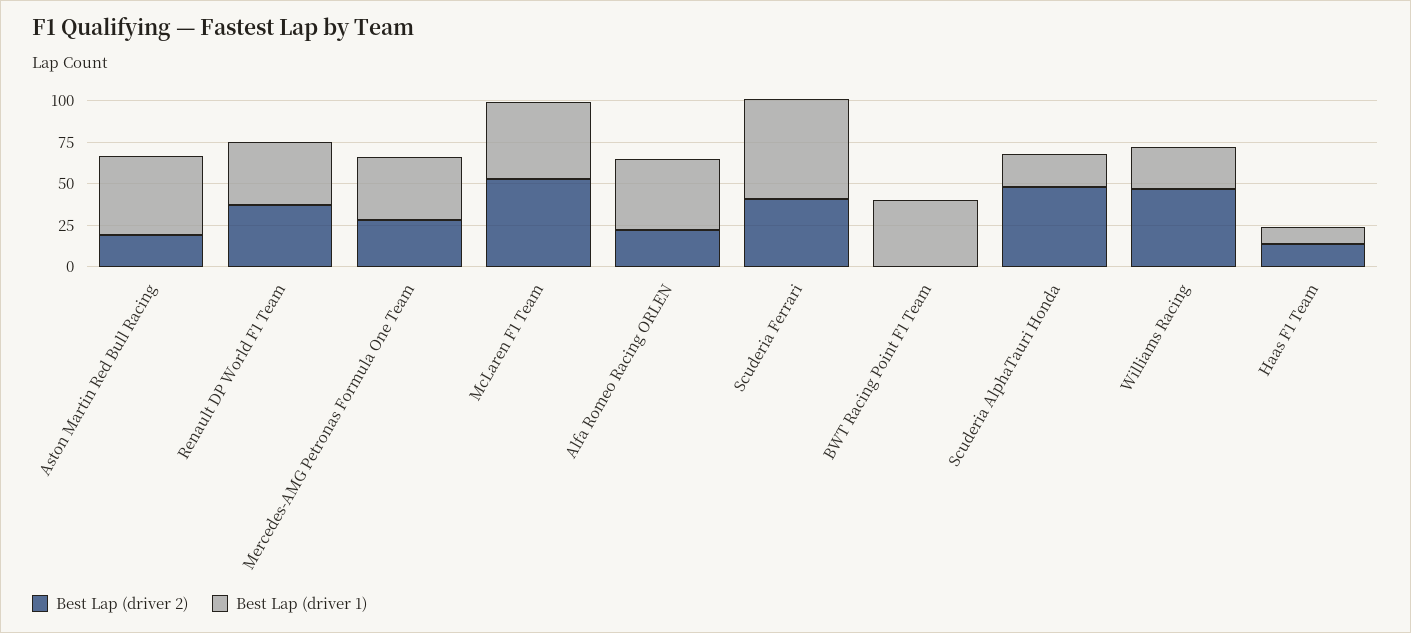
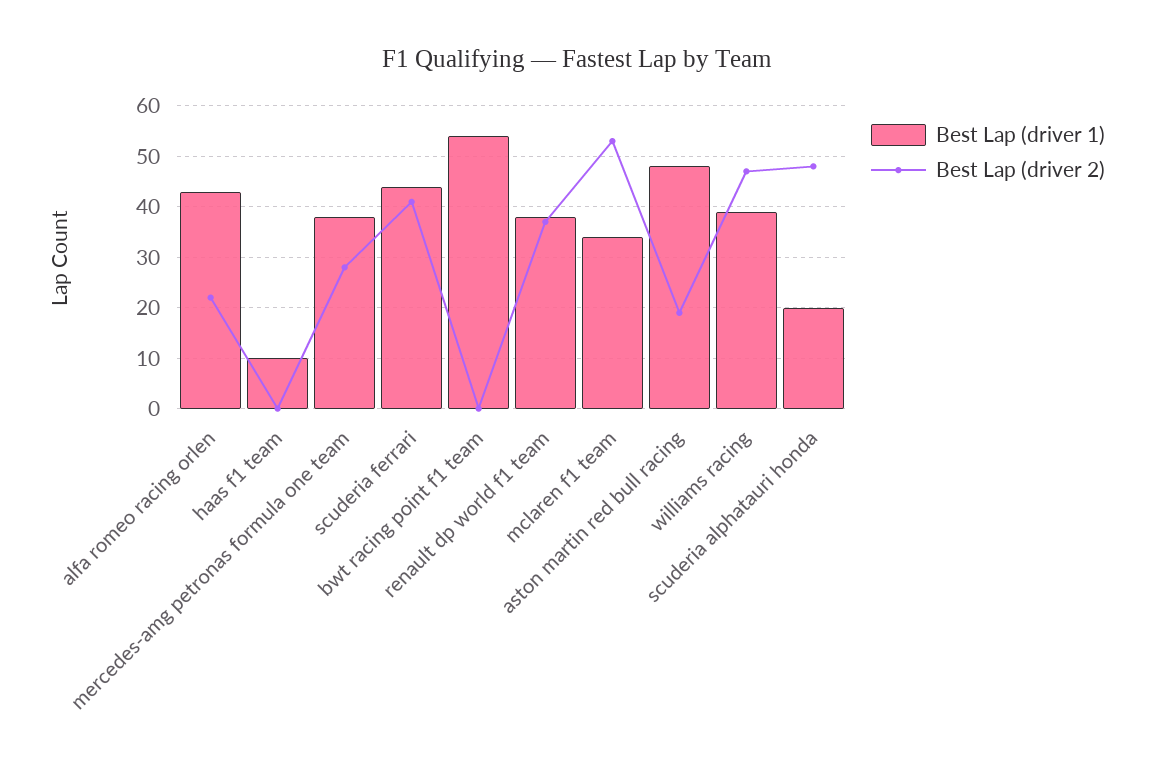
  {
    "Best Lap (driver 2)": {
      "Aston Martin Red Bull Racing": 20,
      "Renault DP World F1 Team": 35,
      "Mercedes-AMG Petronas Formula One Team": 30,
      "McLaren F1 Team": 55,
      "Alfa Romeo Racing ORLEN": 20,
      "Scuderia Ferrari": 40,
      "BWT Racing Point F1 Team": 0,
      "Scuderia AlphaTauri Honda": 50,
      "Williams Racing": 45,
-     "Haas F1 Team": 15
+     "Haas F1 Team": 0
    },
    "Best Lap (driver 1)": {
      "Aston Martin Red Bull Racing": 50,
      "Renault DP World F1 Team": 40,
      "Mercedes-AMG Petronas Formula One Team": 40,
-     "McLaren F1 Team": 45,
+     "McLaren F1 Team": 35,
      "Alfa Romeo Racing ORLEN": 45,
-     "Scuderia Ferrari": 60,
+     "Scuderia Ferrari": 45,
-     "BWT Racing Point F1 Team": 40,
+     "BWT Racing Point F1 Team": 55,
      "Scuderia AlphaTauri Honda": 20,
-     "Williams Racing": 25,
+     "Williams Racing": 40,
      "Haas F1 Team": 10
    }
  }

